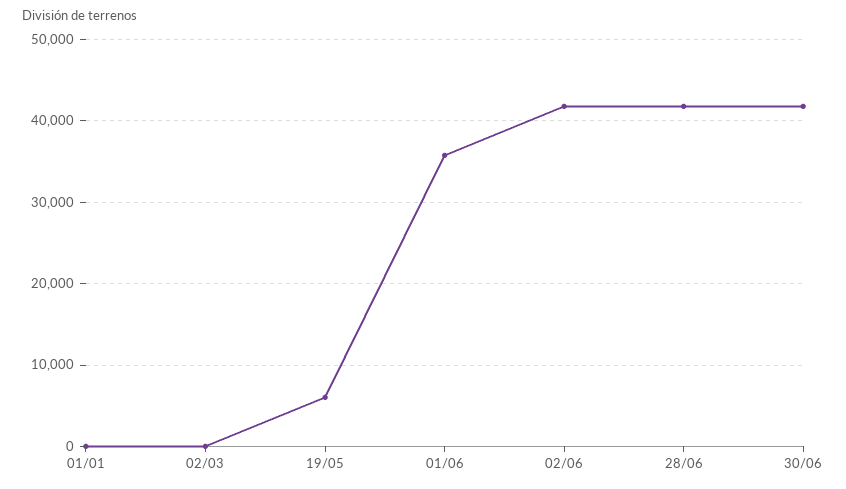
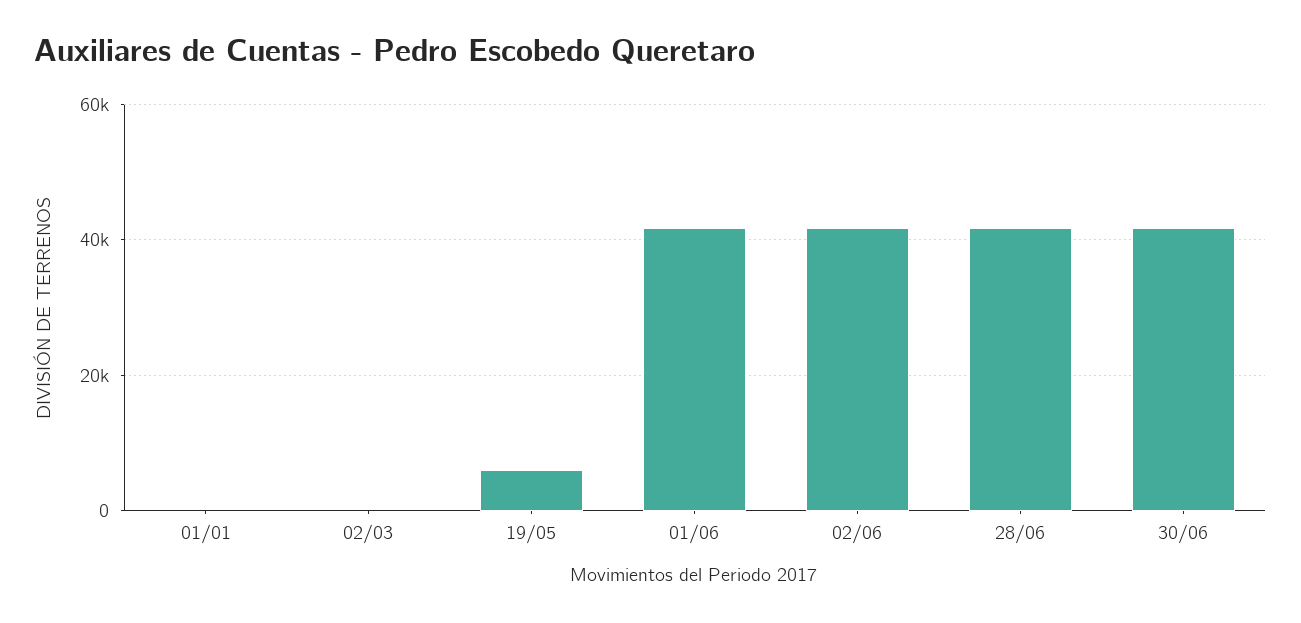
  {
    "01/01": 0,
    "02/03": 0,
    "19/05": 6000,
-   "01/06": 36000,
+   "01/06": 42000,
    "02/06": 42000,
    "28/06": 42000,
    "30/06": 42000
  }

